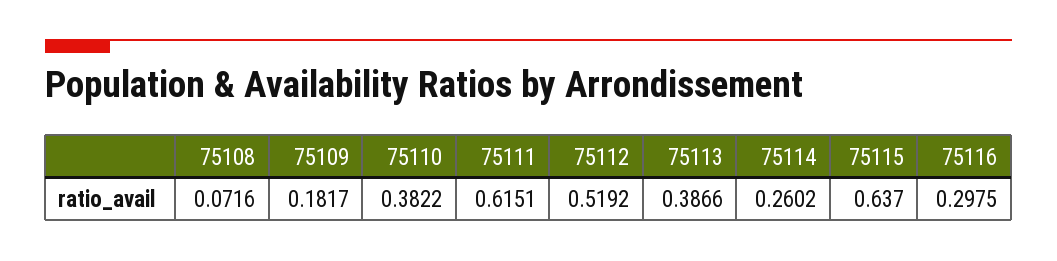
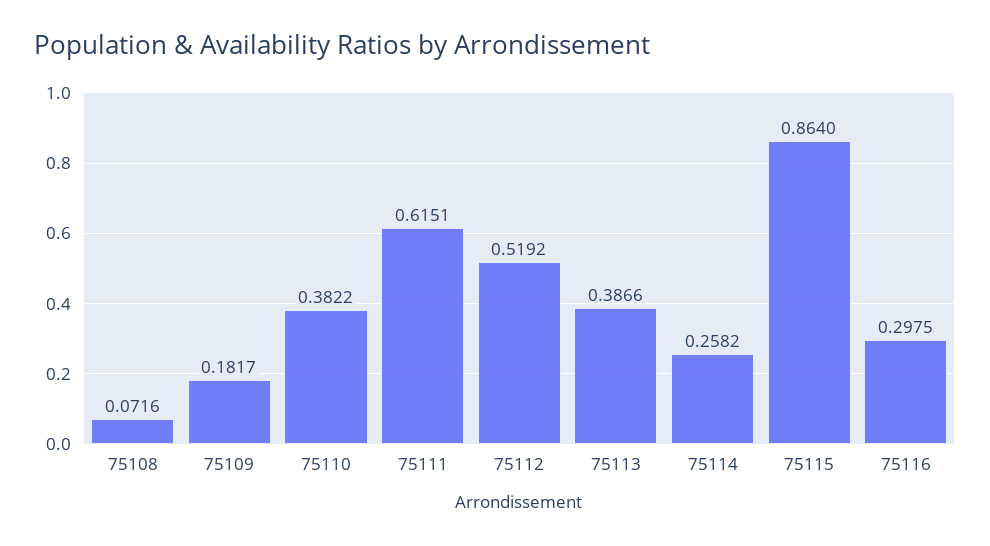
  {
    "75108": 0.0716,
    "75109": 0.1817,
    "75110": 0.3822,
    "75111": 0.6151,
    "75112": 0.5192,
    "75113": 0.3866,
-   "75114": 0.2602,
+   "75114": 0.2582,
-   "75115": 0.637,
+   "75115": 0.864,
    "75116": 0.2975
  }

